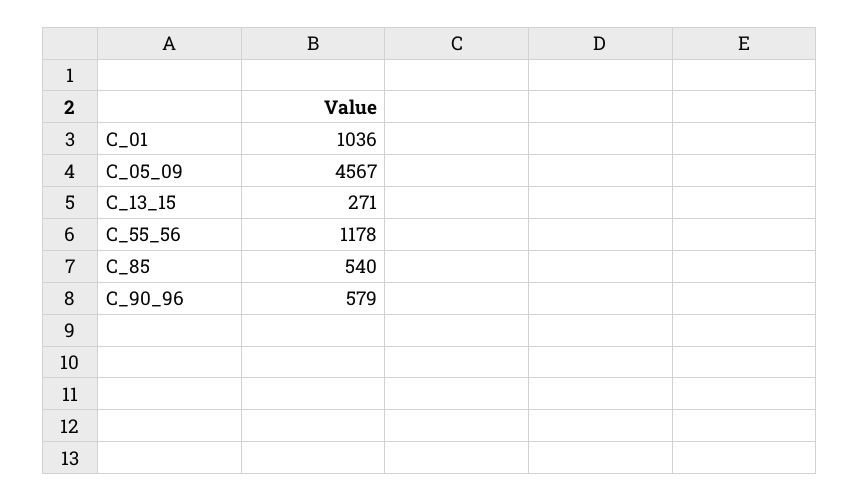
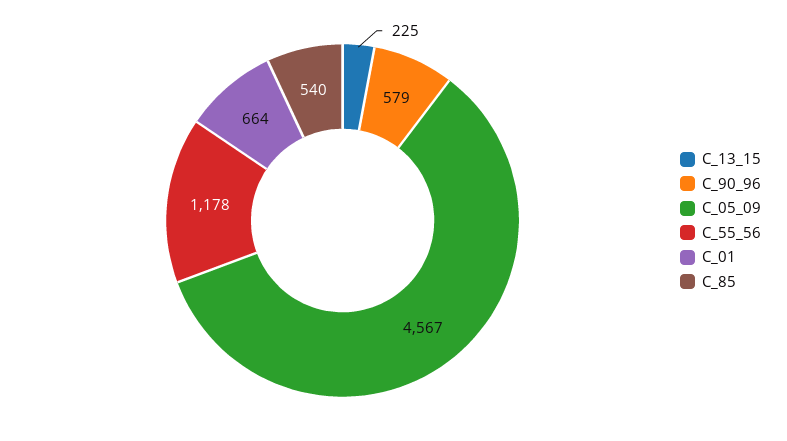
  {
-   "C_01": 1036,
+   "C_01": 664,
    "C_05_09": 4567,
-   "C_13_15": 271,
+   "C_13_15": 225,
    "C_55_56": 1178,
    "C_85": 540,
    "C_90_96": 579
  }

